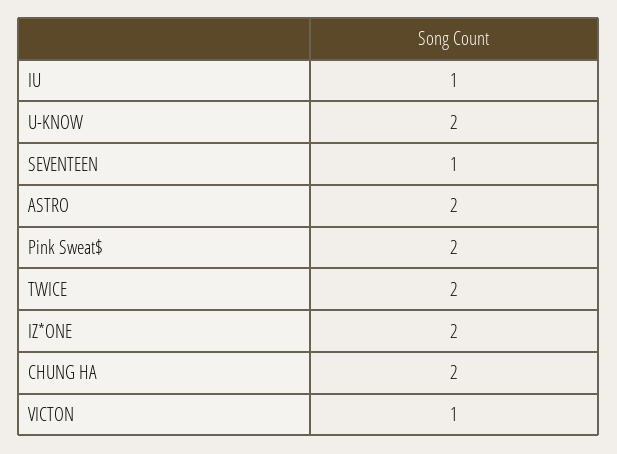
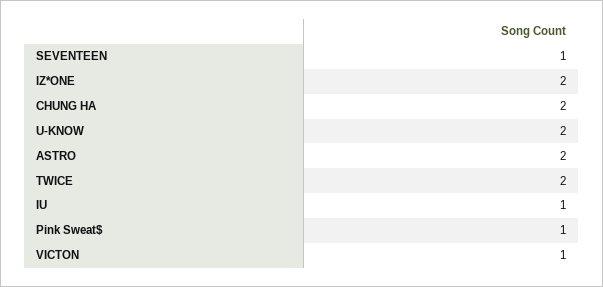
  {
    "IU": 1,
    "U-KNOW": 2,
    "SEVENTEEN": 1,
    "ASTRO": 2,
-   "Pink Sweat$": 2,
+   "Pink Sweat$": 1,
    "TWICE": 2,
    "IZ*ONE": 2,
    "CHUNG HA": 2,
    "VICTON": 1
  }

